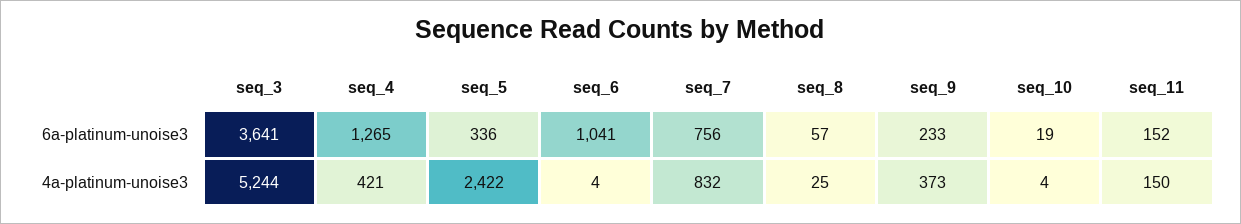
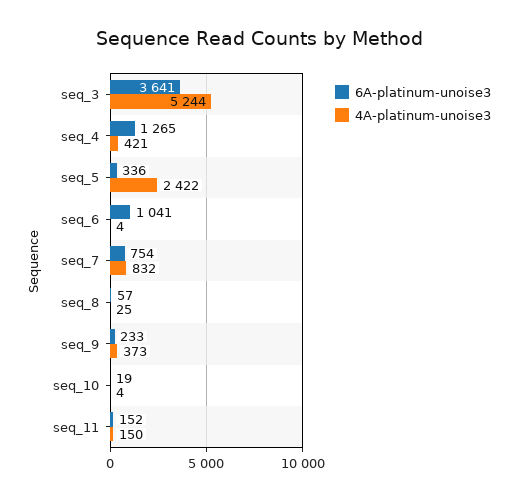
  {
    "6a-platinum-unoise3": {
      "seq_3": 3641,
      "seq_4": 1265,
      "seq_5": 336,
      "seq_6": 1041,
-     "seq_7": 756,
+     "seq_7": 754,
      "seq_8": 57,
      "seq_9": 233,
      "seq_10": 19,
      "seq_11": 152
    },
    "4a-platinum-unoise3": {
      "seq_3": 5244,
      "seq_4": 421,
      "seq_5": 2422,
      "seq_6": 4,
      "seq_7": 832,
      "seq_8": 25,
      "seq_9": 373,
      "seq_10": 4,
      "seq_11": 150
    }
  }

